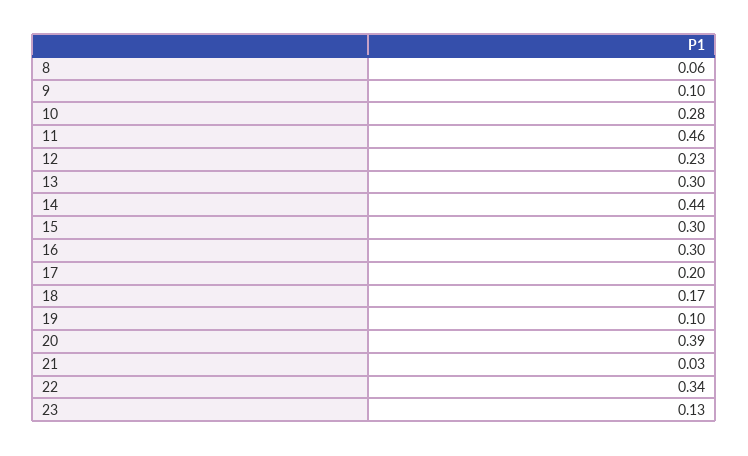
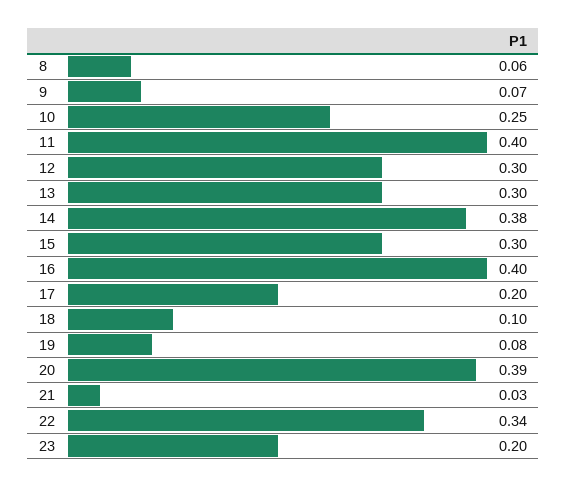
  {
    "8": 0.06,
-   "9": 0.1,
+   "9": 0.07,
-   "10": 0.28,
+   "10": 0.25,
-   "11": 0.46,
+   "11": 0.4,
-   "12": 0.23,
+   "12": 0.3,
    "13": 0.3,
-   "14": 0.44,
+   "14": 0.38,
    "15": 0.3,
-   "16": 0.3,
+   "16": 0.4,
    "17": 0.2,
-   "18": 0.17,
+   "18": 0.1,
-   "19": 0.1,
+   "19": 0.08,
    "20": 0.39,
    "21": 0.03,
    "22": 0.34,
-   "23": 0.13
+   "23": 0.2
  }

